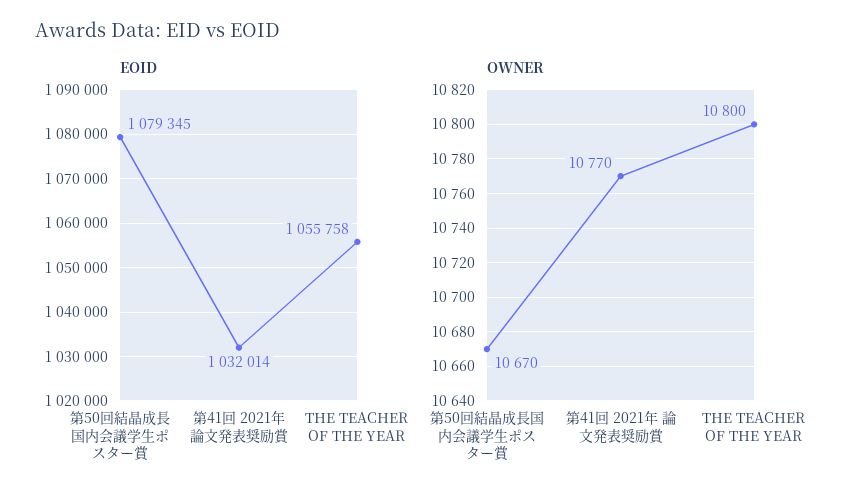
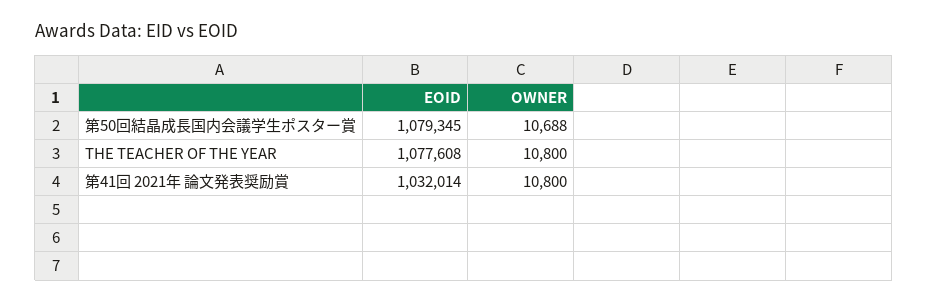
  {
    "EOID": {
      "第50回結晶成長国内会議学生ポスター賞": 1079345,
      "第41回 2021年 論文発表奨励賞": 1032014,
-     "THE TEACHER OF THE YEAR": 1055758
+     "THE TEACHER OF THE YEAR": 1077608
    },
    "OWNER": {
-     "第50回結晶成長国内会議学生ポスター賞": 10670,
+     "第50回結晶成長国内会議学生ポスター賞": 10688,
-     "第41回 2021年 論文発表奨励賞": 10770,
+     "第41回 2021年 論文発表奨励賞": 10800,
      "THE TEACHER OF THE YEAR": 10800
    }
  }

